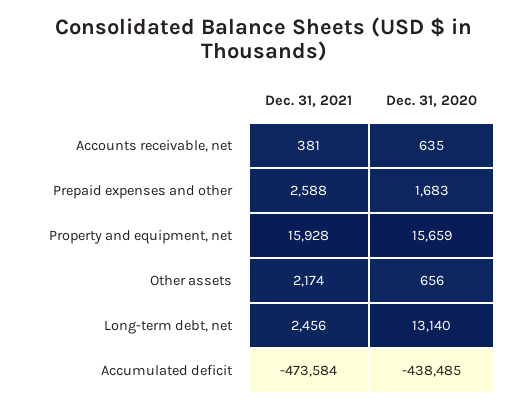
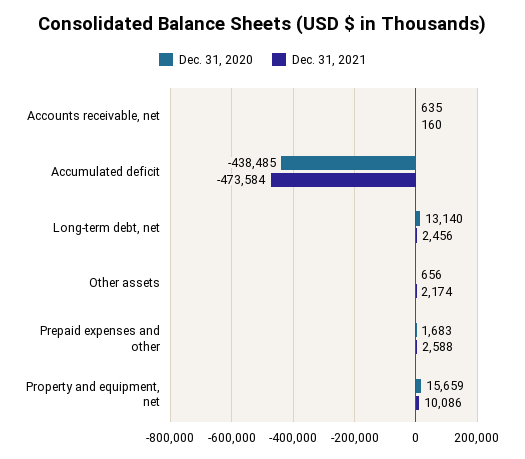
  {
    "Dec. 31, 2021": {
-     "Accounts receivable, net": 381,
+     "Accounts receivable, net": 160,
      "Prepaid expenses and other": 2588,
-     "Property and equipment, net": 15928,
+     "Property and equipment, net": 10086,
      "Other assets": 2174,
      "Long-term debt, net": 2456,
      "Accumulated deficit": -473584
    },
    "Dec. 31, 2020": {
      "Accounts receivable, net": 635,
      "Prepaid expenses and other": 1683,
      "Property and equipment, net": 15659,
      "Other assets": 656,
      "Long-term debt, net": 13140,
      "Accumulated deficit": -438485
    }
  }

